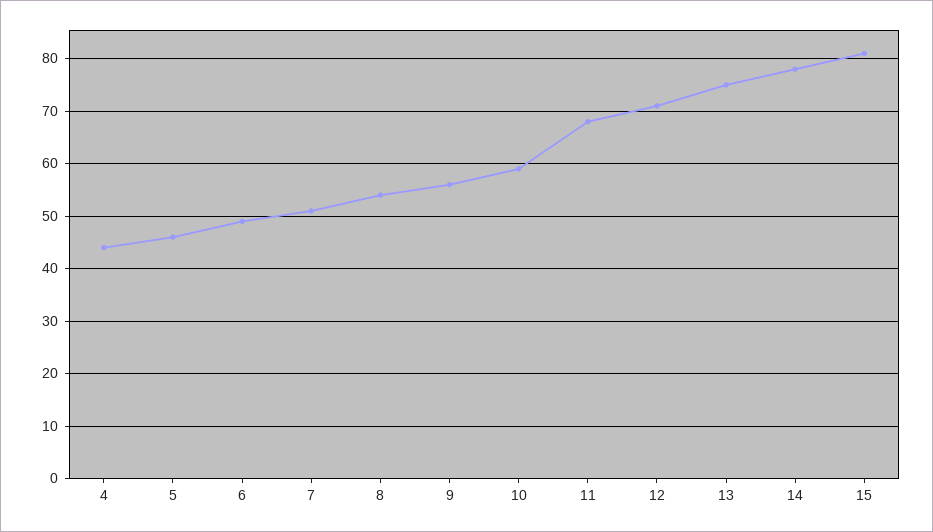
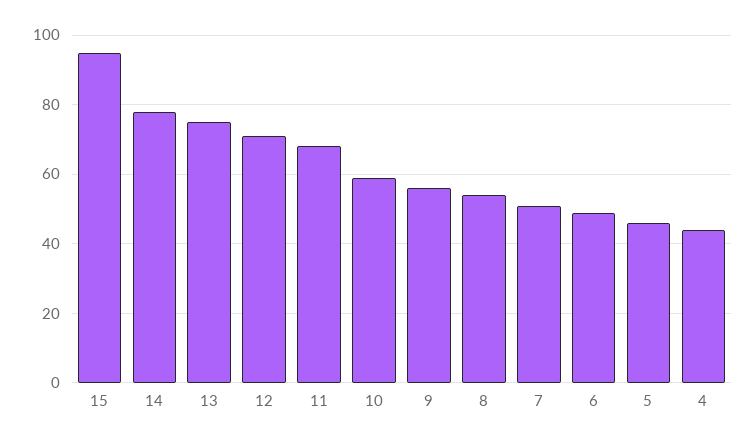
  {
    "4": 45,
    "5": 45,
    "6": 50,
    "7": 50,
    "8": 55,
    "9": 55,
    "10": 60,
    "11": 70,
    "12": 70,
    "13": 75,
    "14": 80,
-   "15": 80
+   "15": 95
  }

